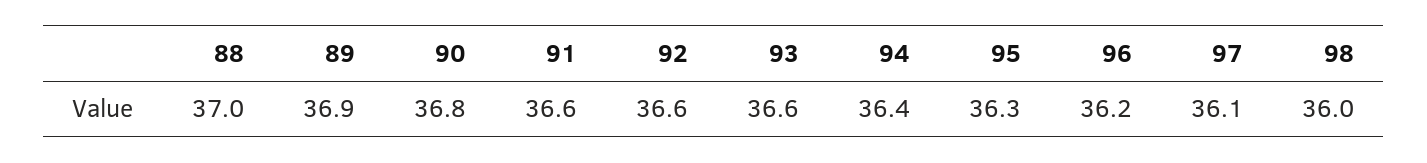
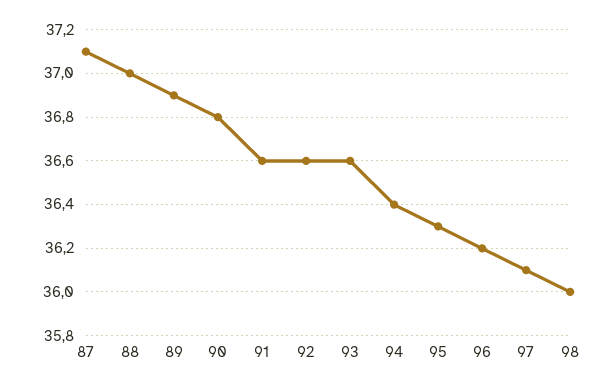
  {
    "88": 37,
    "89": 36.9,
    "90": 36.8,
    "91": 36.6,
    "92": 36.6,
    "93": 36.6,
    "94": 36.4,
    "95": 36.3,
    "96": 36.2,
    "97": 36.1,
-   "98": 36
+   "98": 36,
+   "87": 37.1
  }

